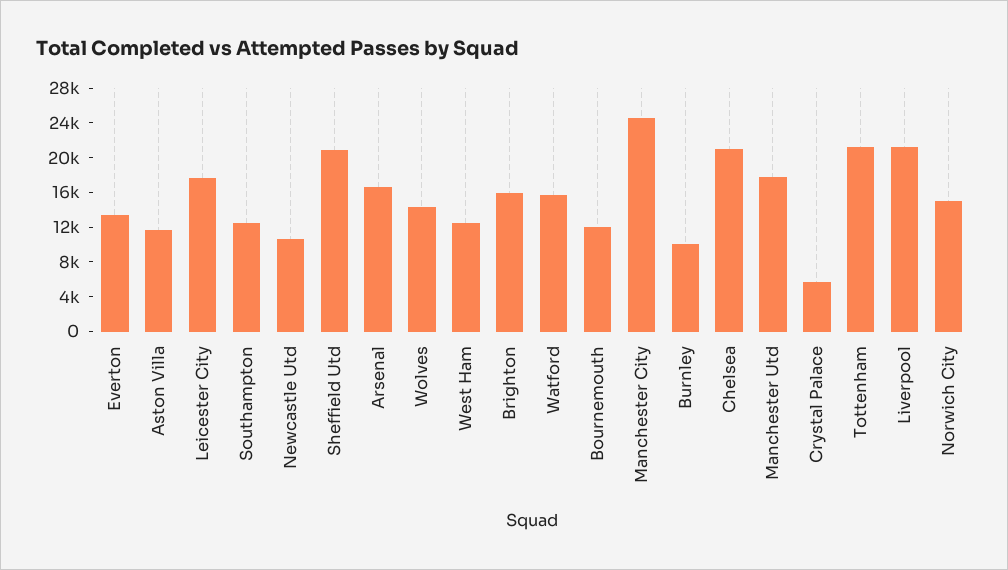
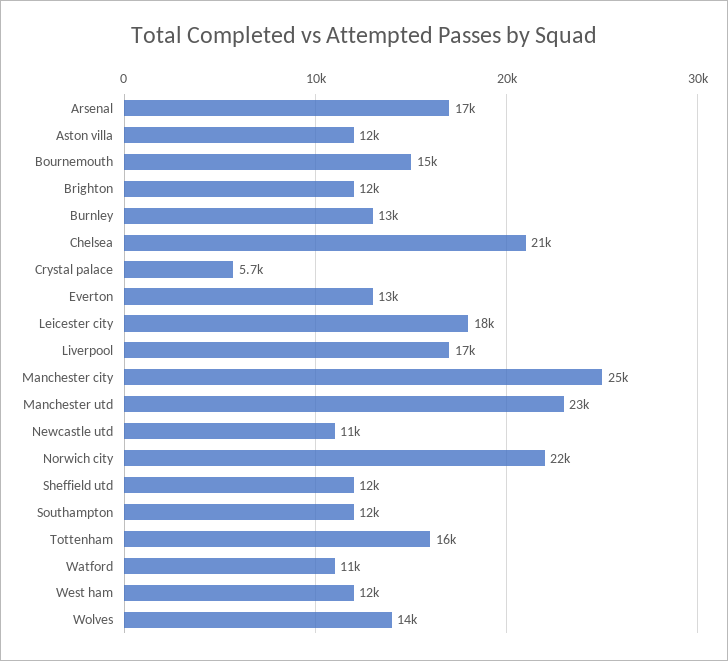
  {
    "Everton": 13000,
    "Aston Villa": 12000,
    "Leicester City": 18000,
    "Southampton": 12000,
    "Newcastle Utd": 11000,
-   "Sheffield Utd": 21000,
+   "Sheffield Utd": 12000,
    "Arsenal": 17000,
    "Wolves": 14000,
    "West Ham": 12000,
-   "Brighton": 16000,
+   "Brighton": 12000,
-   "Watford": 16000,
+   "Watford": 11000,
-   "Bournemouth": 12000,
+   "Bournemouth": 15000,
    "Manchester City": 25000,
-   "Burnley": 10000,
+   "Burnley": 13000,
    "Chelsea": 21000,
-   "Manchester Utd": 18000,
+   "Manchester Utd": 23000,
    "Crystal Palace": 5700,
-   "Tottenham": 21000,
+   "Tottenham": 16000,
-   "Liverpool": 21000,
+   "Liverpool": 17000,
-   "Norwich City": 15000
+   "Norwich City": 22000
  }

